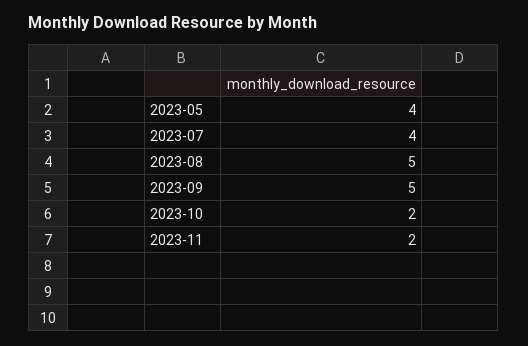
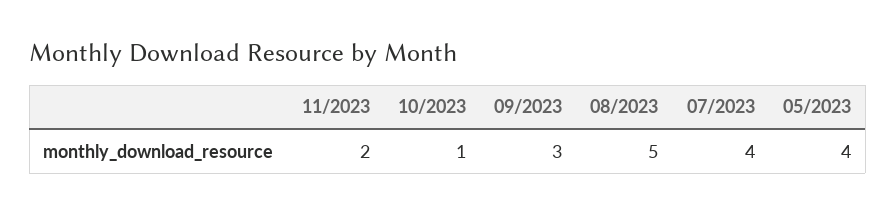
  {
    "2023-05": 4,
    "2023-07": 4,
    "2023-08": 5,
-   "2023-09": 5,
+   "2023-09": 3,
-   "2023-10": 2,
+   "2023-10": 1,
    "2023-11": 2
  }

